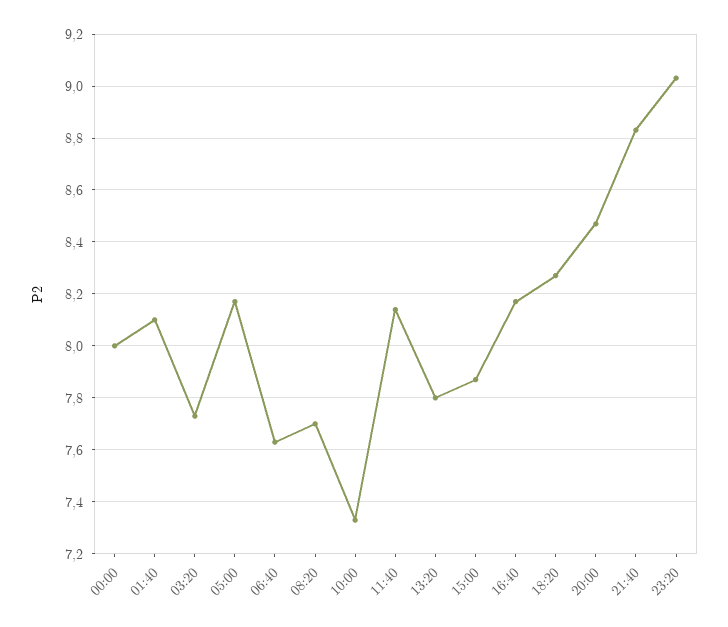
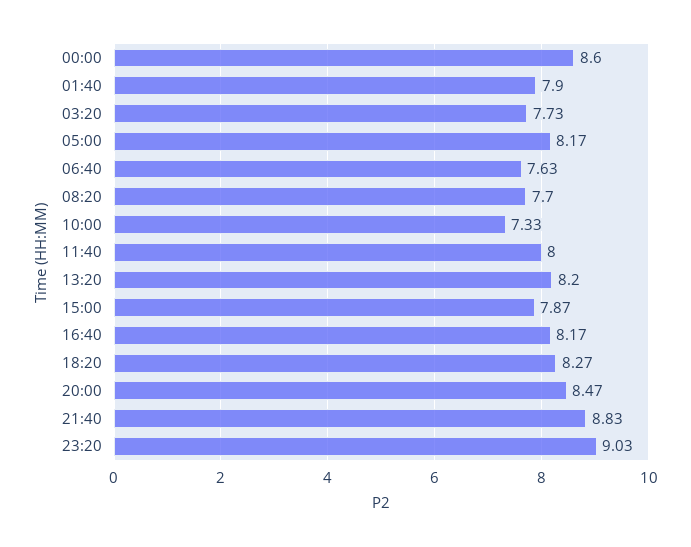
  {
-   "00:00": 8,
+   "00:00": 8.6,
-   "01:40": 8.1,
+   "01:40": 7.9,
    "03:20": 7.73,
    "05:00": 8.17,
    "06:40": 7.63,
    "08:20": 7.7,
    "10:00": 7.33,
-   "11:40": 8.15,
+   "11:40": 8,
-   "13:20": 7.8,
+   "13:20": 8.2,
    "15:00": 7.87,
    "16:40": 8.17,
    "18:20": 8.27,
    "20:00": 8.47,
    "21:40": 8.83,
    "23:20": 9.03
  }

